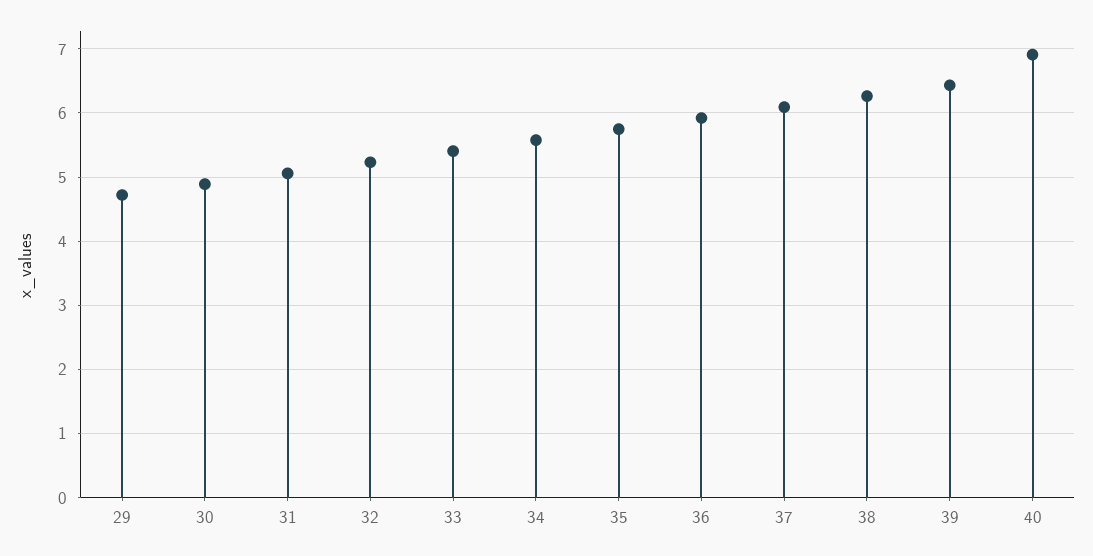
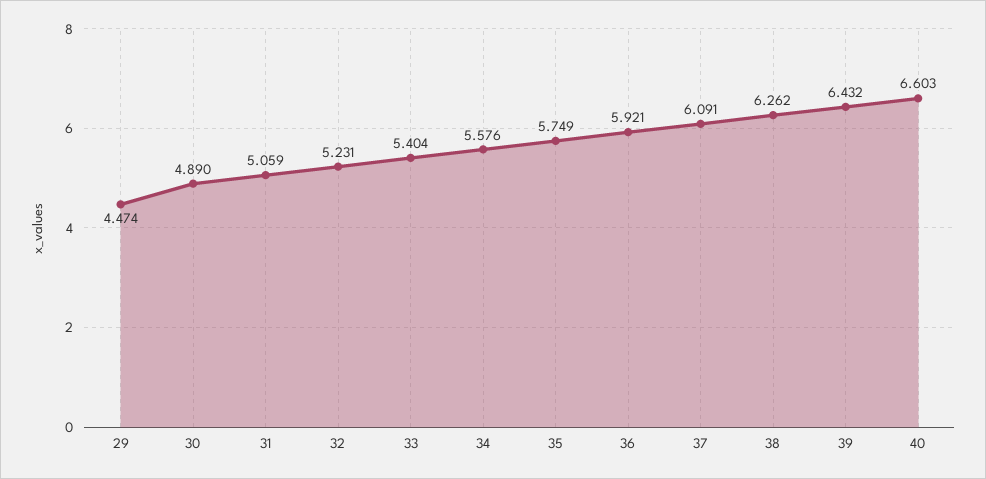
  {
-   "29": 4.7,
+   "29": 4.474,
    "30": 4.89,
    "31": 5.059,
    "32": 5.231,
    "33": 5.404,
    "34": 5.576,
    "35": 5.749,
    "36": 5.921,
    "37": 6.091,
    "38": 6.262,
    "39": 6.432,
-   "40": 6.9
+   "40": 6.603
  }

